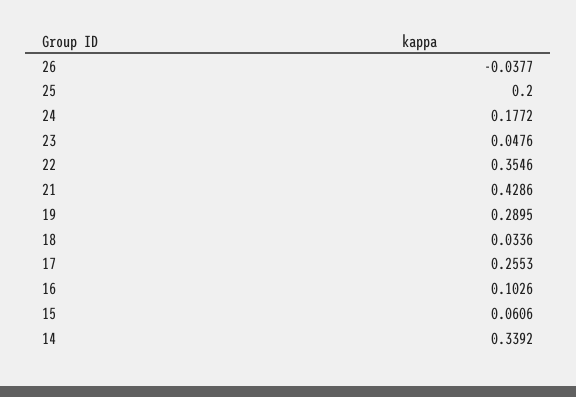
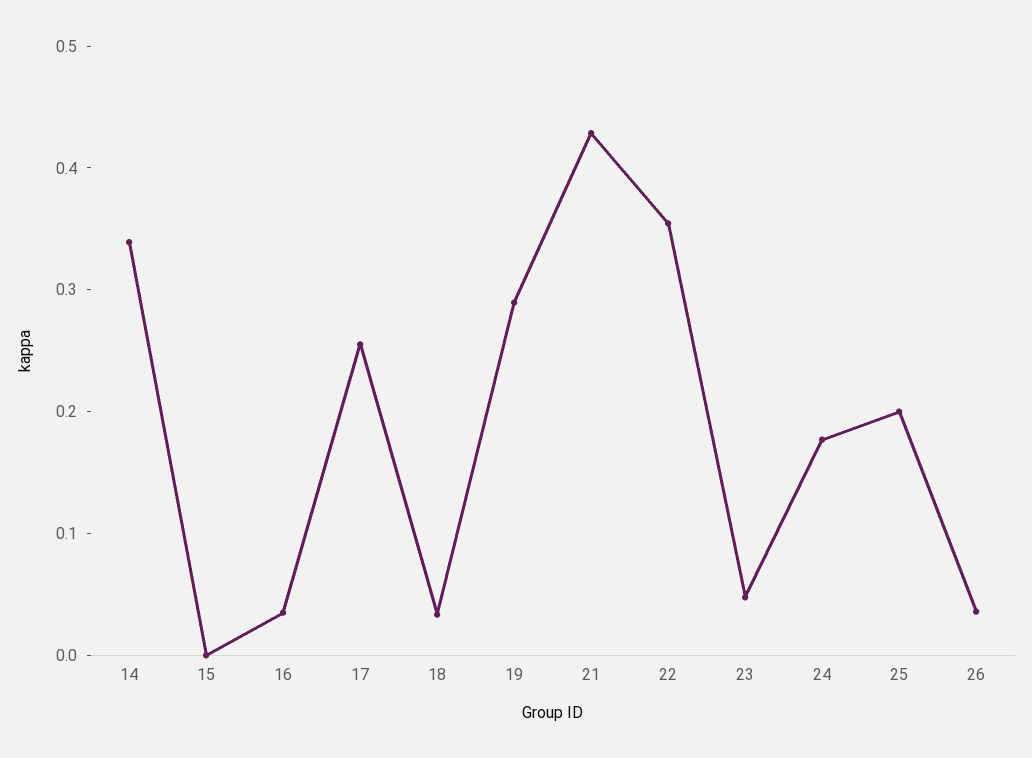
  {
-   "26": -0.0377,
+   "26": 0.04,
    "25": 0.2,
    "24": 0.1772,
    "23": 0.0476,
    "22": 0.3546,
    "21": 0.4286,
    "19": 0.2895,
    "18": 0.0336,
    "17": 0.2553,
-   "16": 0.1026,
+   "16": 0.04,
-   "15": 0.0606,
+   "15": 0,
    "14": 0.3392
  }

